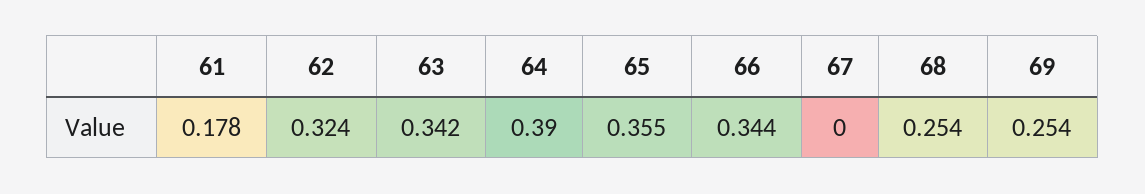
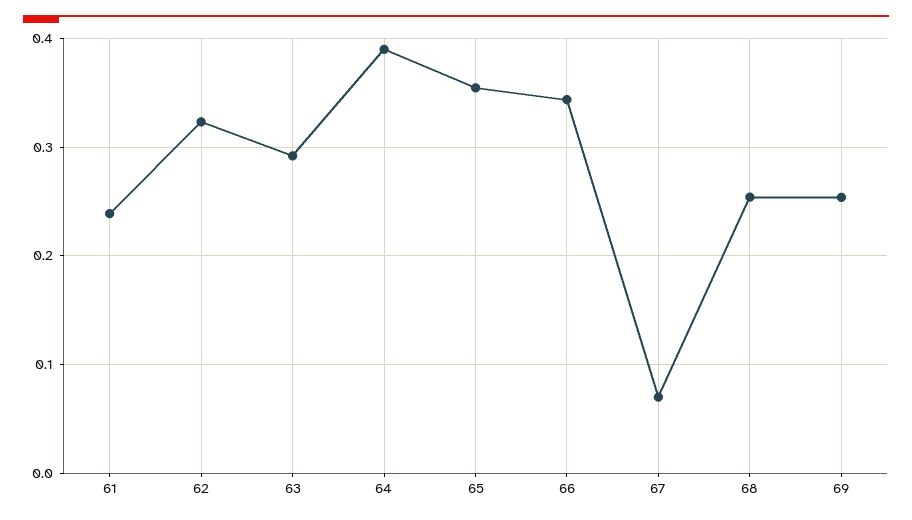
  {
-   "61": 0.178,
+   "61": 0.24,
    "62": 0.324,
-   "63": 0.342,
+   "63": 0.29,
    "64": 0.39,
    "65": 0.355,
    "66": 0.344,
-   "67": 0,
+   "67": 0.07,
    "68": 0.254,
    "69": 0.254
  }

